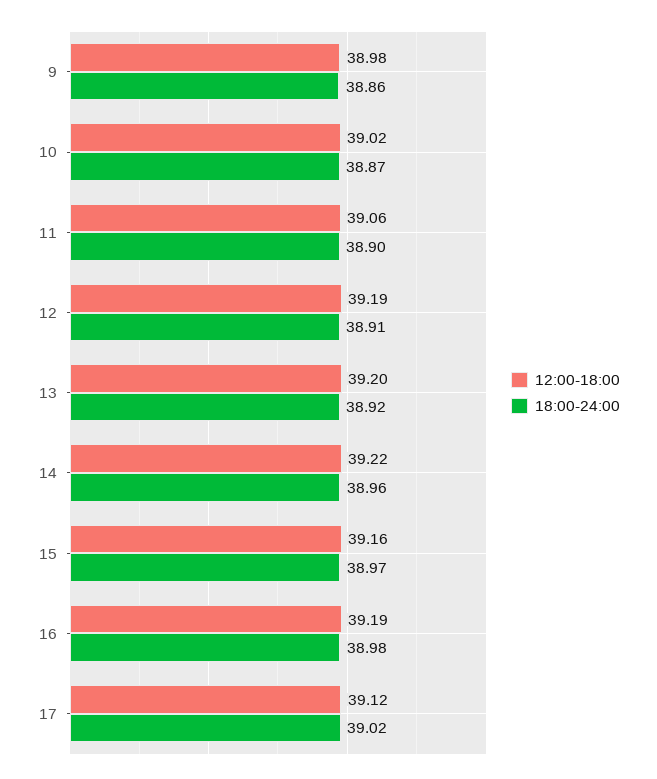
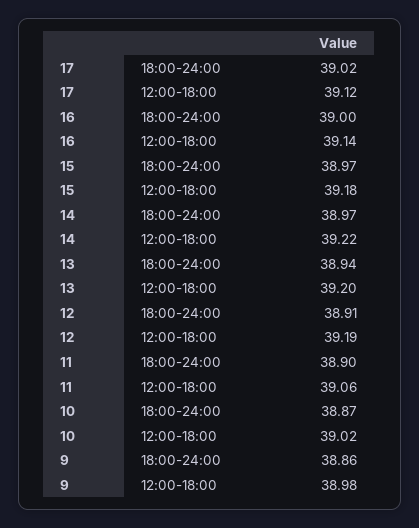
  {
    "12:00-18:00": {
      "9": 38.98,
      "10": 39.02,
      "11": 39.06,
      "12": 39.19,
      "13": 39.2,
      "14": 39.22,
-     "15": 39.16,
+     "15": 39.18,
-     "16": 39.19,
+     "16": 39.14,
      "17": 39.12
    },
    "18:00-24:00": {
      "9": 38.86,
      "10": 38.87,
      "11": 38.9,
      "12": 38.91,
-     "13": 38.92,
+     "13": 38.94,
-     "14": 38.96,
+     "14": 38.97,
      "15": 38.97,
-     "16": 38.98,
+     "16": 39,
      "17": 39.02
    }
  }

